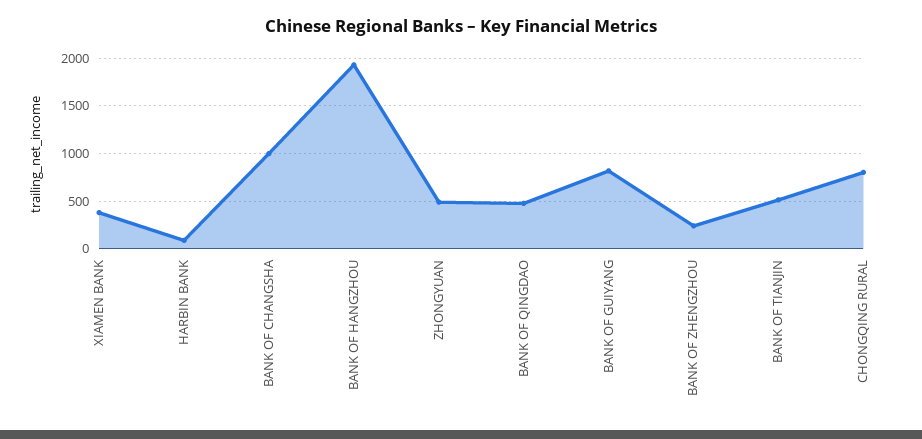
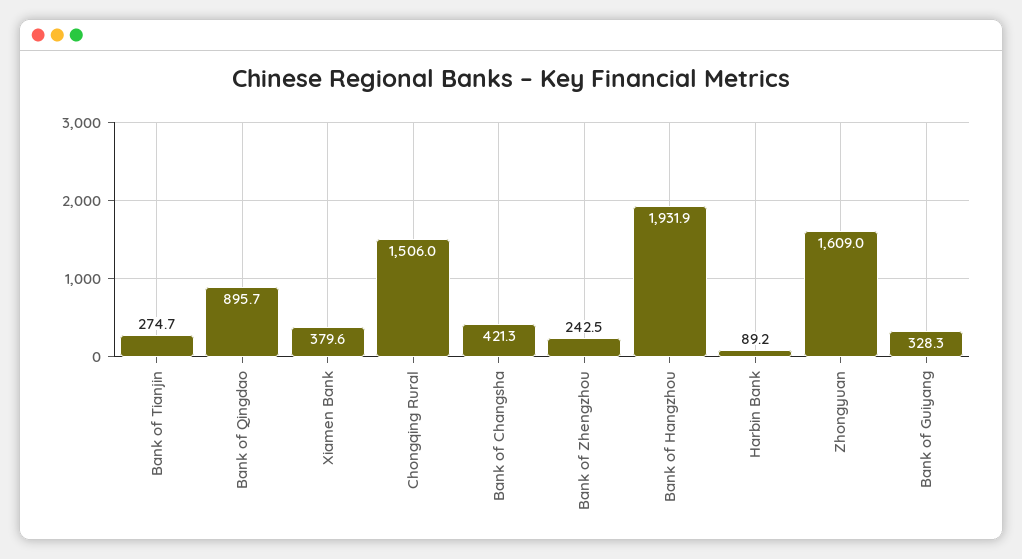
  {
    "XIAMEN BANK": 379.6,
    "HARBIN BANK": 89.2,
-   "BANK OF CHANGSHA": 1000,
+   "BANK OF CHANGSHA": 421.3,
    "BANK OF HANGZHOU": 1931.9,
-   "ZHONGYUAN": 500,
+   "ZHONGYUAN": 1609,
-   "BANK OF QINGDAO": 500,
+   "BANK OF QINGDAO": 895.7,
-   "BANK OF GUIYANG": 800,
+   "BANK OF GUIYANG": 328.3,
    "BANK OF ZHENGZHOU": 242.5,
-   "BANK OF TIANJIN": 500,
+   "BANK OF TIANJIN": 274.7,
-   "CHONGQING RURAL": 800
+   "CHONGQING RURAL": 1506
  }

